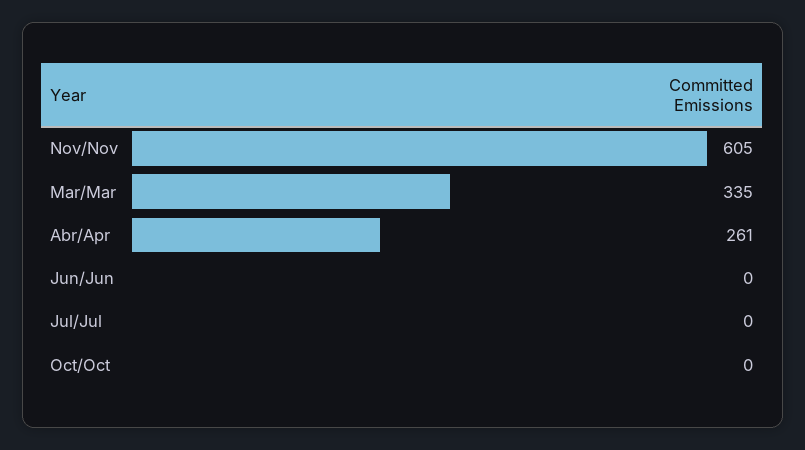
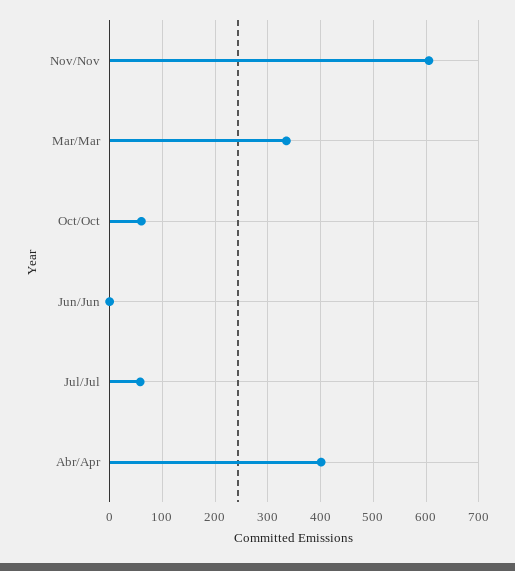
  {
    "Nov/Nov": 605,
    "Mar/Mar": 335,
-   "Abr/Apr": 261,
+   "Abr/Apr": 400,
    "Jun/Jun": 0,
-   "Jul/Jul": 0,
+   "Jul/Jul": 60,
-   "Oct/Oct": 0
+   "Oct/Oct": 60
  }

